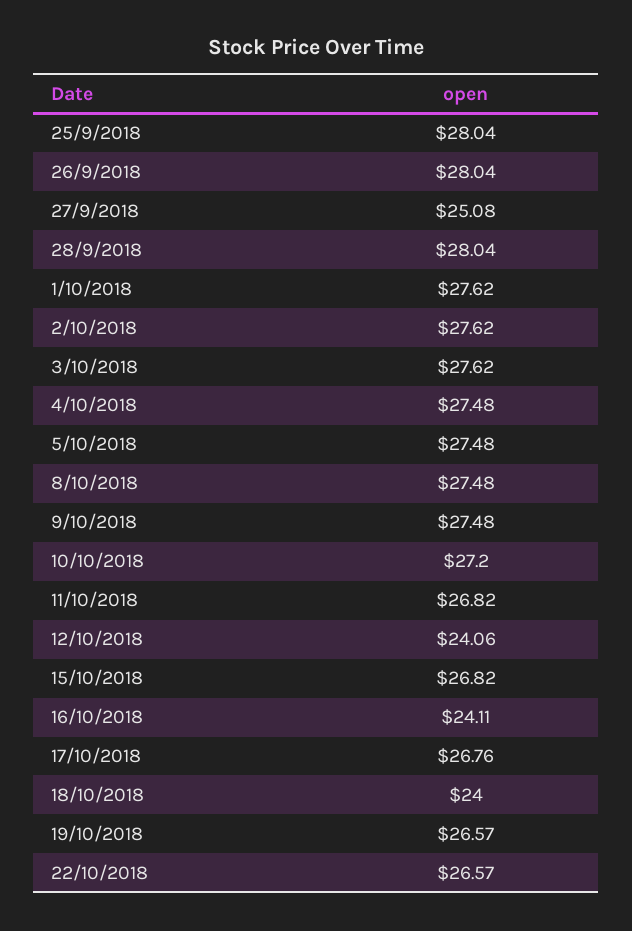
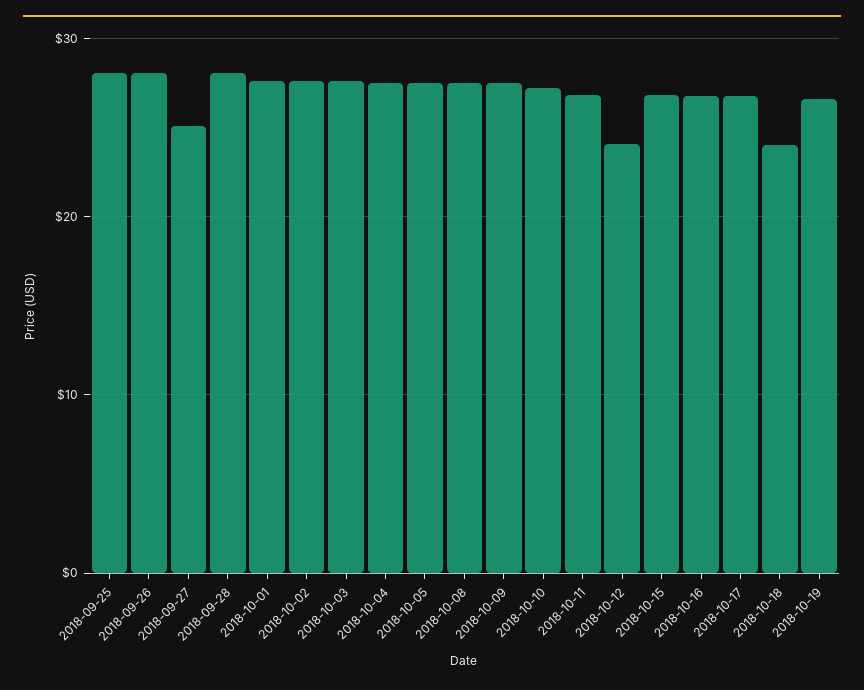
  {
    "25/9/2018": 28.04,
    "26/9/2018": 28.04,
    "27/9/2018": 25.08,
    "28/9/2018": 28.04,
    "1/10/2018": 27.62,
    "2/10/2018": 27.62,
    "3/10/2018": 27.62,
    "4/10/2018": 27.48,
    "5/10/2018": 27.48,
    "8/10/2018": 27.48,
    "9/10/2018": 27.48,
    "10/10/2018": 27.2,
    "11/10/2018": 26.82,
    "12/10/2018": 24.06,
    "15/10/2018": 26.82,
-   "16/10/2018": 24.11,
+   "16/10/2018": 27,
    "17/10/2018": 26.76,
    "18/10/2018": 24,
-   "19/10/2018": 26.57,
+   "19/10/2018": 26.57
-   "22/10/2018": 26.57
  }

